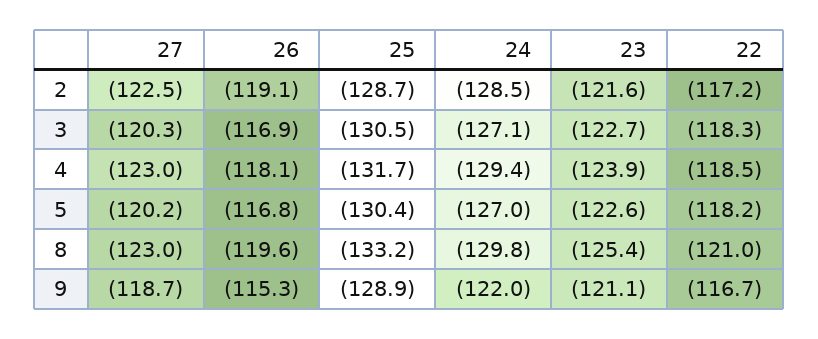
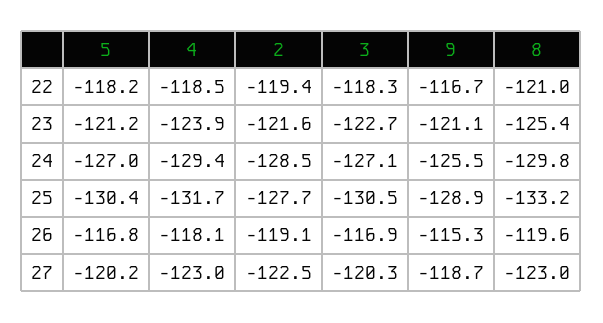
  {
    "27": {
      "2": -122.5,
      "3": -120.3,
      "4": -123,
      "5": -120.2,
      "8": -123,
      "9": -118.7
    },
    "26": {
      "2": -119.1,
      "3": -116.9,
      "4": -118.1,
      "5": -116.8,
      "8": -119.6,
      "9": -115.3
    },
    "25": {
-     "2": -128.7,
+     "2": -127.7,
      "3": -130.5,
      "4": -131.7,
      "5": -130.4,
      "8": -133.2,
      "9": -128.9
    },
    "24": {
      "2": -128.5,
      "3": -127.1,
      "4": -129.4,
      "5": -127,
      "8": -129.8,
-     "9": -122
+     "9": -125.5
    },
    "23": {
      "2": -121.6,
      "3": -122.7,
      "4": -123.9,
-     "5": -122.6,
+     "5": -121.2,
      "8": -125.4,
      "9": -121.1
    },
    "22": {
-     "2": -117.2,
+     "2": -119.4,
      "3": -118.3,
      "4": -118.5,
      "5": -118.2,
      "8": -121,
      "9": -116.7
    }
  }

